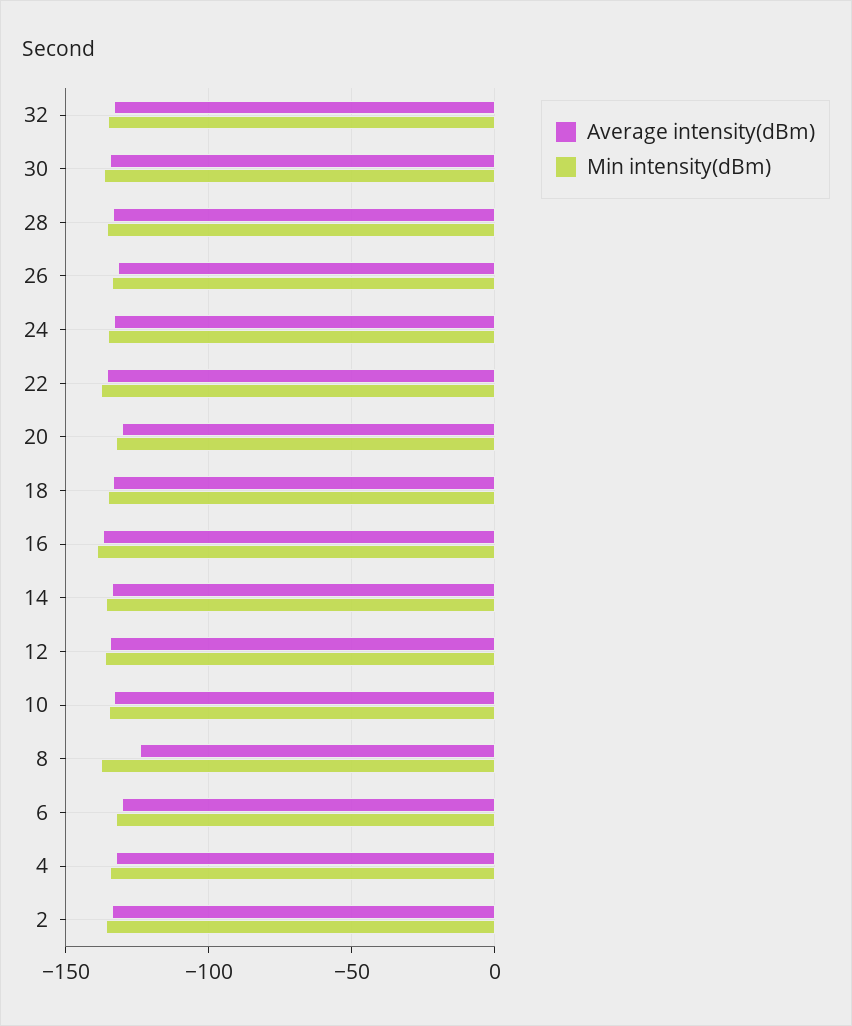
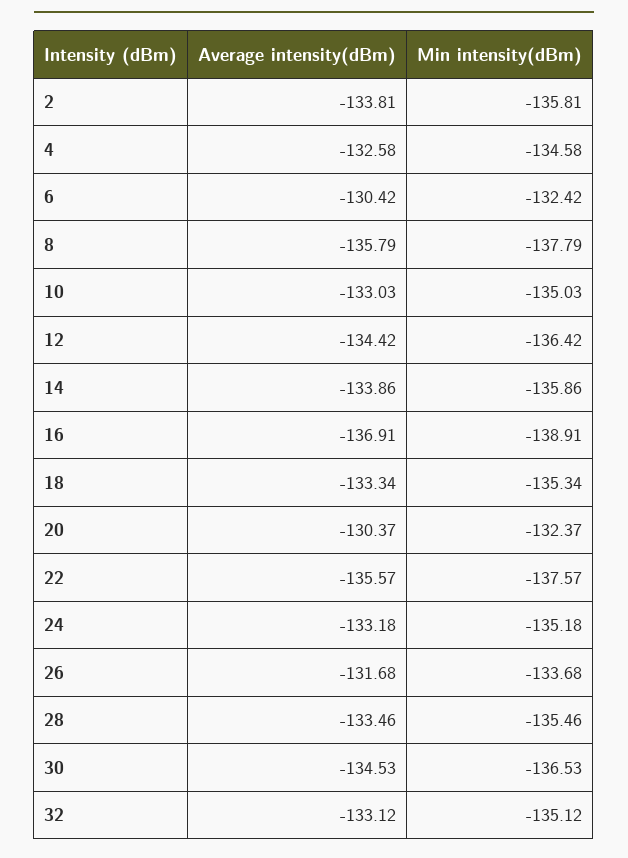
  {
    "Average intensity(dBm)": {
      "32": -133.12,
      "30": -134.53,
      "28": -133.46,
      "26": -131.68,
      "24": -133.18,
      "22": -135.57,
      "20": -130.37,
      "18": -133.34,
      "16": -136.91,
      "14": -133.86,
      "12": -134.42,
      "10": -133.03,
-     "8": -125,
+     "8": -135.79,
      "6": -130.42,
      "4": -132.58,
      "2": -133.81
    },
    "Min intensity(dBm)": {
      "32": -135.12,
      "30": -136.53,
      "28": -135.46,
      "26": -133.68,
      "24": -135.18,
      "22": -137.57,
      "20": -132.37,
      "18": -135.34,
      "16": -138.91,
      "14": -135.86,
      "12": -136.42,
      "10": -135.03,
      "8": -137.79,
      "6": -132.42,
      "4": -134.58,
      "2": -135.81
    }
  }

